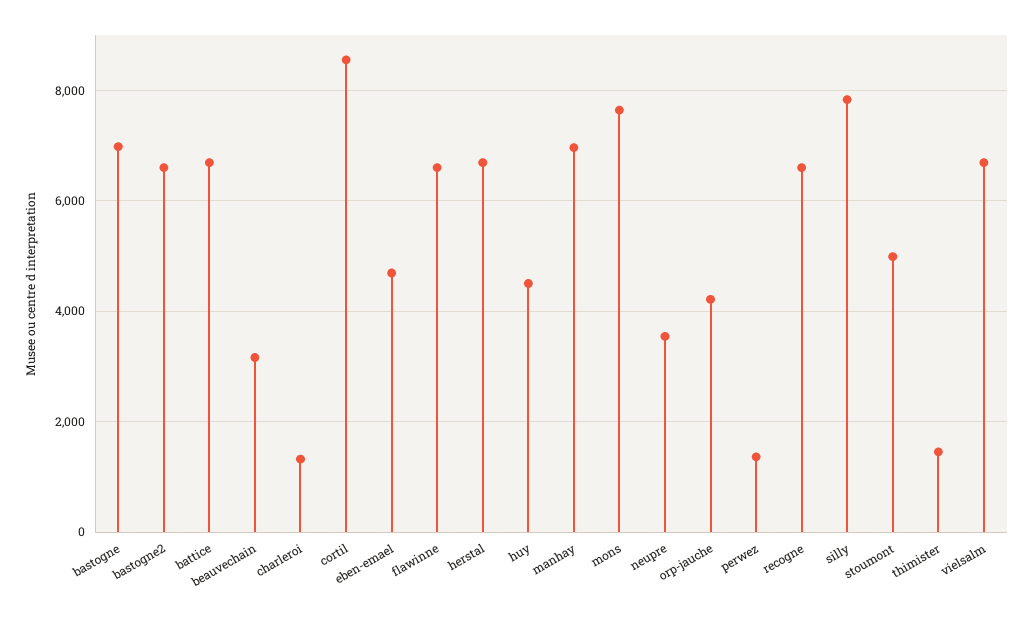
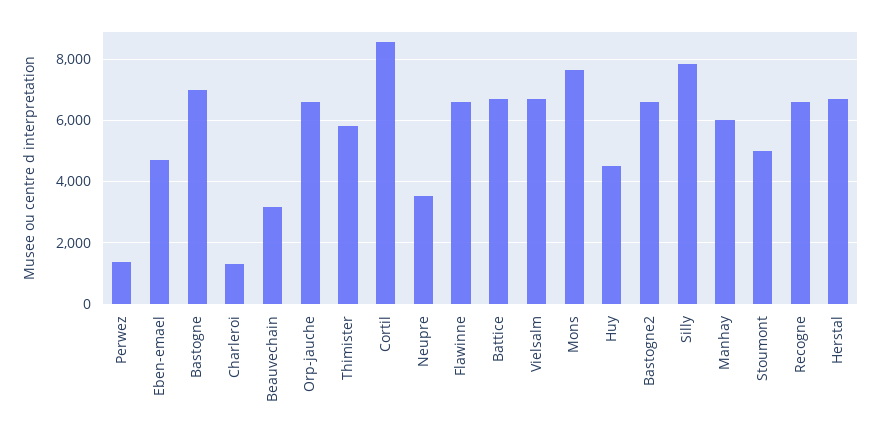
  {
    "bastogne": 7000,
    "bastogne2": 6600,
    "battice": 6600,
    "beauvechain": 3200,
    "charleroi": 1400,
    "cortil": 8600,
    "eben-emael": 4600,
    "flawinne": 6600,
    "herstal": 6600,
    "huy": 4600,
-   "manhay": 7000,
+   "manhay": 6000,
    "mons": 7600,
    "neupre": 3600,
-   "orp-jauche": 4200,
+   "orp-jauche": 6600,
    "perwez": 1400,
    "recogne": 6600,
    "silly": 7800,
    "stoumont": 5000,
-   "thimister": 1400,
+   "thimister": 5800,
    "vielsalm": 6600
  }

